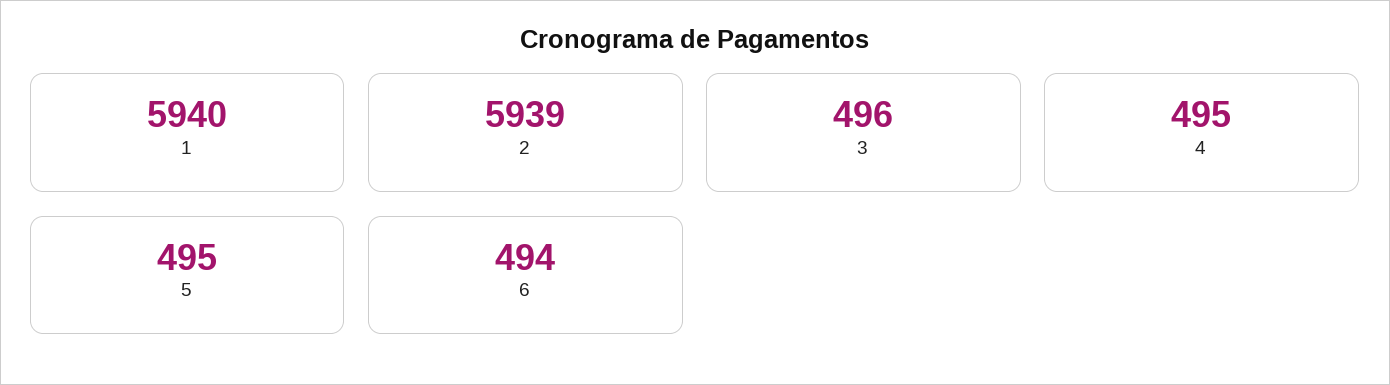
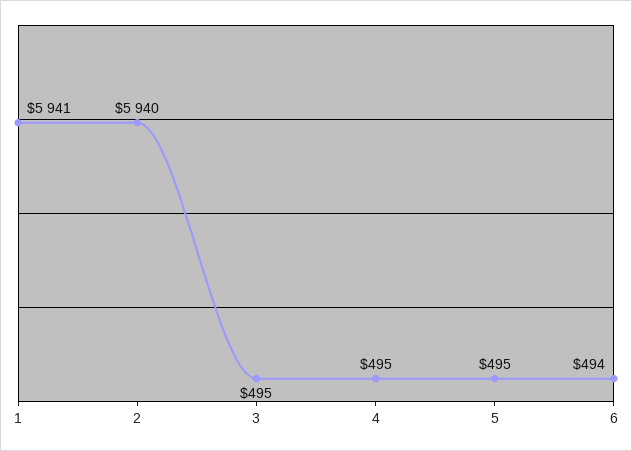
  {
-   "1": 5940,
+   "1": 5941,
-   "2": 5939,
+   "2": 5940,
-   "3": 496,
+   "3": 495,
    "4": 495,
    "5": 495,
    "6": 494
  }

